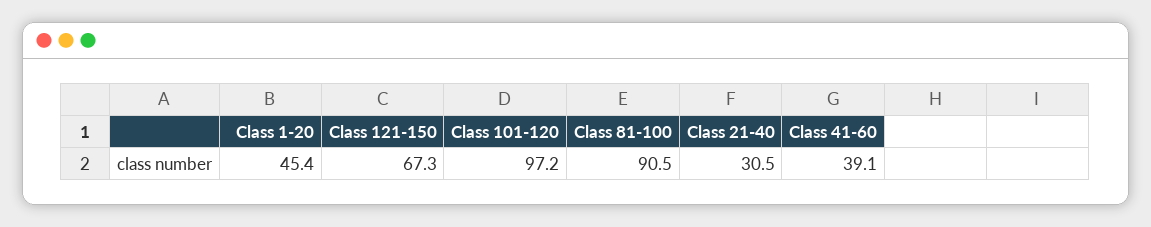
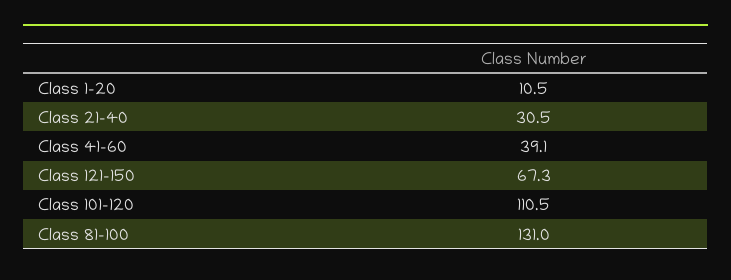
  {
-   "Class 1-20": 45.4,
+   "Class 1-20": 10.5,
    "Class 121-150": 67.3,
-   "Class 101-120": 97.2,
+   "Class 101-120": 110.5,
-   "Class 81-100": 90.5,
+   "Class 81-100": 131,
    "Class 21-40": 30.5,
    "Class 41-60": 39.1
  }

